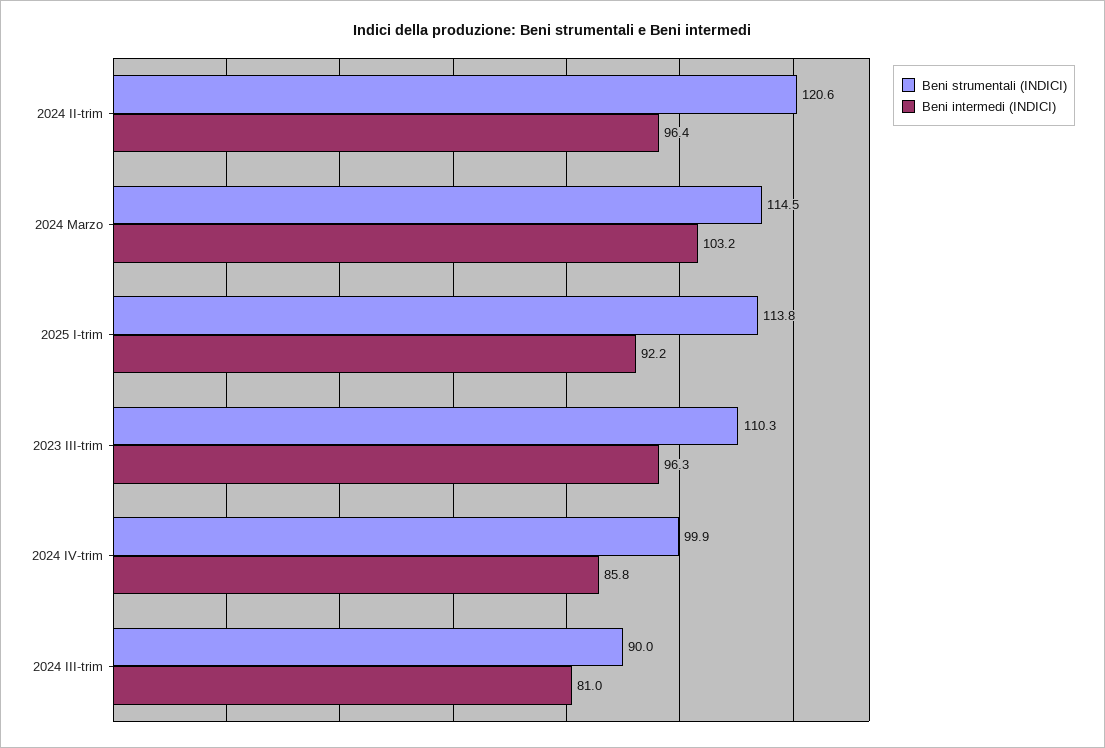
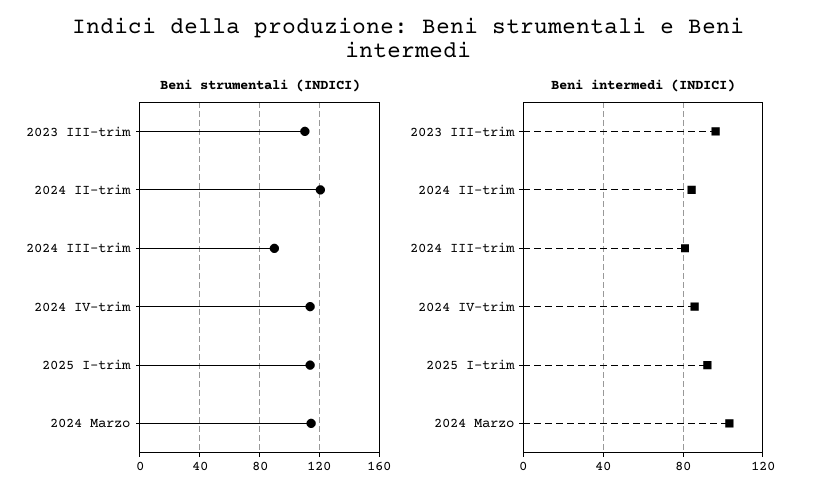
  {
    "Beni strumentali (INDICI)": {
      "2024 II-trim": 120.6,
      "2024 Marzo": 114.5,
      "2025 I-trim": 113.8,
      "2023 III-trim": 110.3,
-     "2024 IV-trim": 99.9,
+     "2024 IV-trim": 115,
      "2024 III-trim": 90
    },
    "Beni intermedi (INDICI)": {
-     "2024 II-trim": 96.4,
+     "2024 II-trim": 85,
      "2024 Marzo": 103.2,
      "2025 I-trim": 92.2,
      "2023 III-trim": 96.3,
      "2024 IV-trim": 85.8,
      "2024 III-trim": 81
    }
  }

